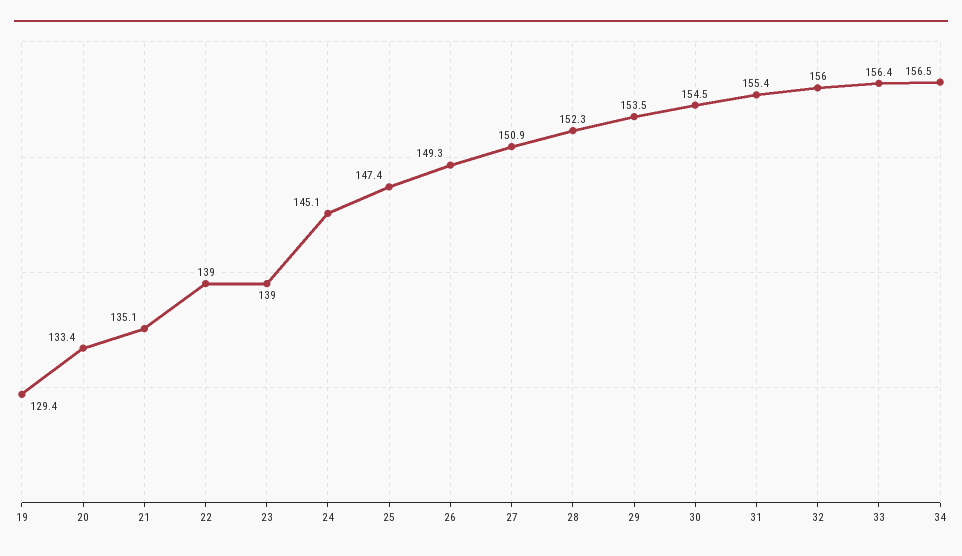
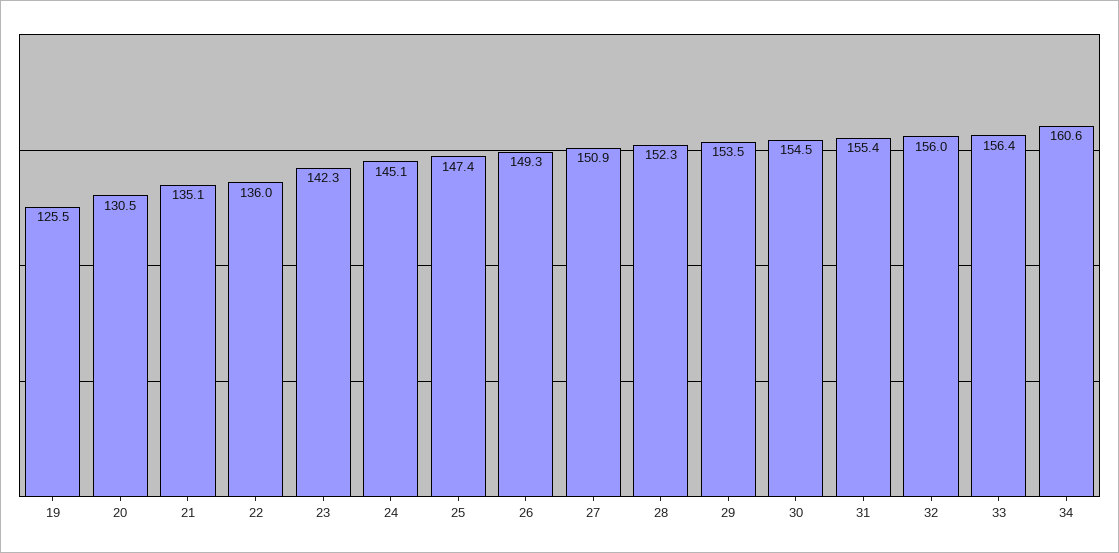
  {
-   "19": 129.4,
+   "19": 125.5,
-   "20": 133.4,
+   "20": 130.5,
    "21": 135.1,
-   "22": 139,
+   "22": 136,
-   "23": 139,
+   "23": 142.3,
    "24": 145.1,
    "25": 147.4,
    "26": 149.3,
    "27": 150.9,
    "28": 152.3,
    "29": 153.5,
    "30": 154.5,
    "31": 155.4,
    "32": 156,
    "33": 156.4,
-   "34": 156.5
+   "34": 160.6
  }

